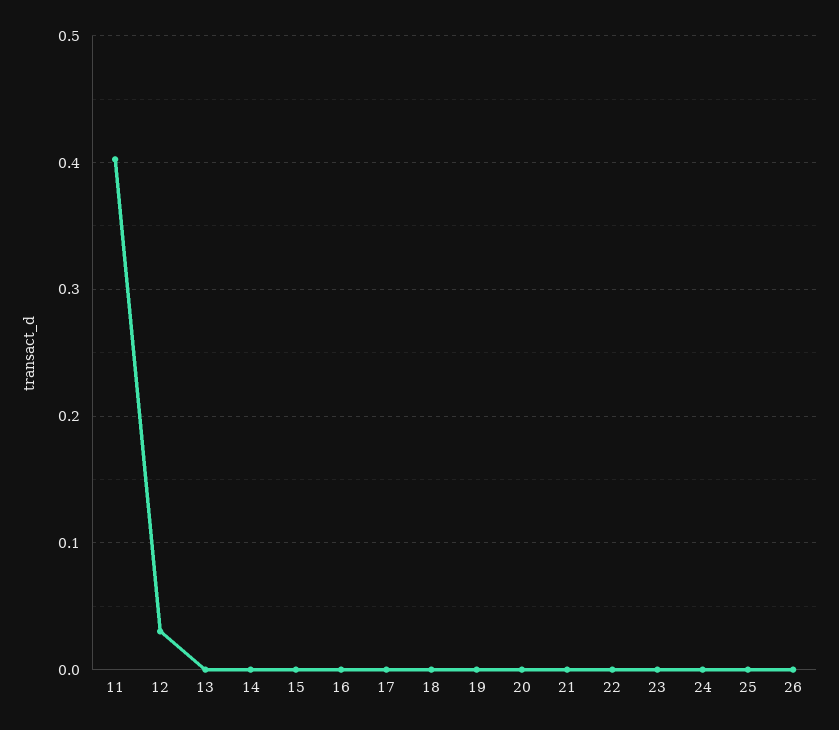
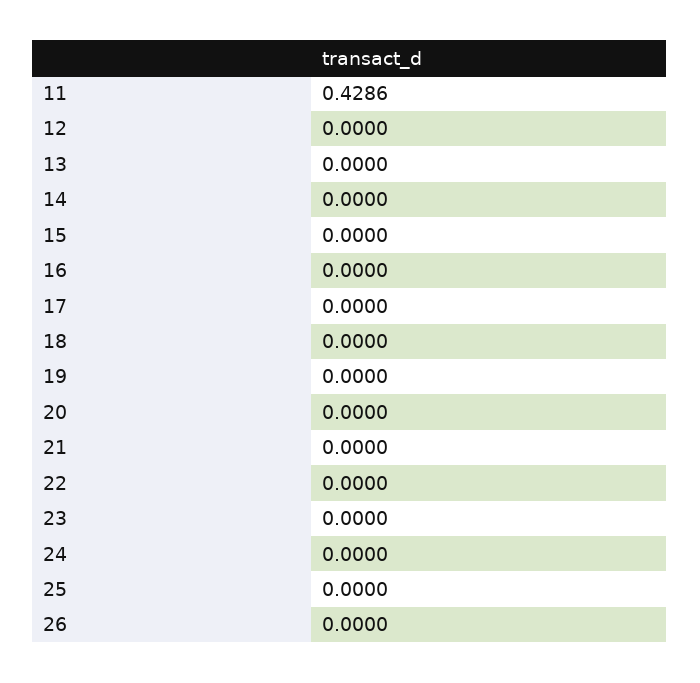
  {
-   "11": 0.4,
+   "11": 0.4286,
-   "12": 0.03,
+   "12": 0,
    "13": 0,
    "14": 0,
    "15": 0,
    "16": 0,
    "17": 0,
    "18": 0,
    "19": 0,
    "20": 0,
    "21": 0,
    "22": 0,
    "23": 0,
    "24": 0,
    "25": 0,
    "26": 0
  }

